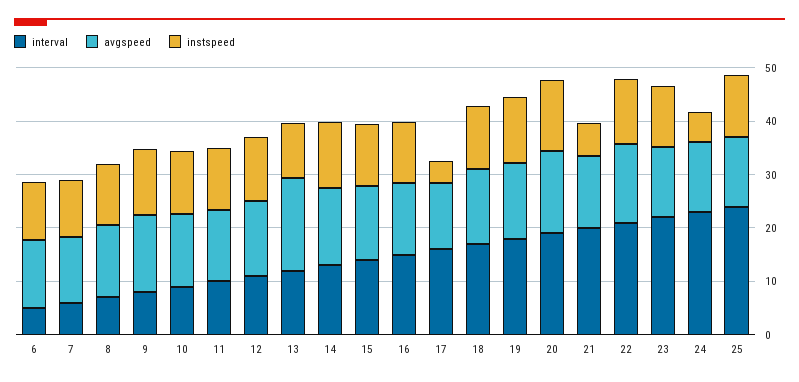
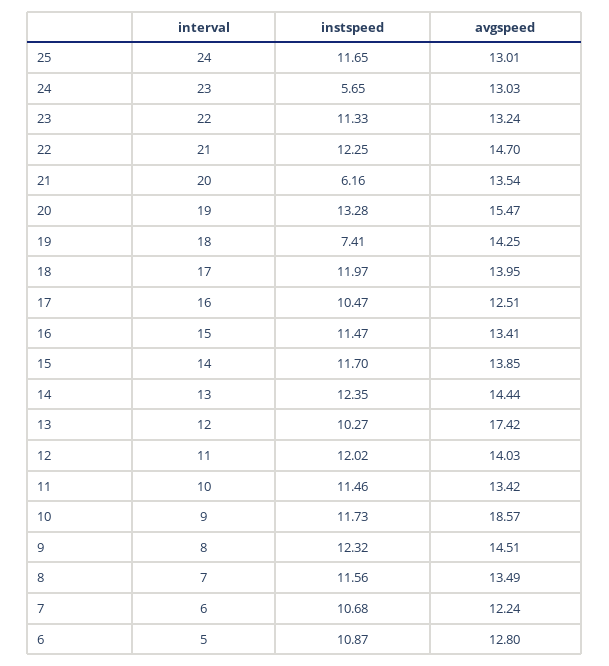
  {
    "interval": {
      "6": 5,
      "7": 6,
      "8": 7,
      "9": 8,
      "10": 9,
      "11": 10,
      "12": 11,
      "13": 12,
      "14": 13,
      "15": 14,
      "16": 15,
      "17": 16,
      "18": 17,
      "19": 18,
      "20": 19,
      "21": 20,
      "22": 21,
      "23": 22,
      "24": 23,
      "25": 24
    },
    "avgspeed": {
      "6": 12.8,
      "7": 12.24,
      "8": 13.49,
      "9": 14.51,
-     "10": 14,
+     "10": 18.57,
      "11": 13.42,
      "12": 14.03,
      "13": 17.42,
      "14": 14.44,
      "15": 13.85,
      "16": 13.41,
      "17": 12.51,
      "18": 13.95,
      "19": 14.25,
      "20": 15.47,
      "21": 13.54,
      "22": 14.7,
      "23": 13.24,
      "24": 13.03,
      "25": 13.01
    },
    "instspeed": {
      "6": 10.87,
      "7": 10.68,
      "8": 11.56,
      "9": 12.32,
      "10": 11.73,
      "11": 11.46,
      "12": 12.02,
      "13": 10.27,
      "14": 12.35,
      "15": 11.7,
      "16": 11.47,
-     "17": 4,
+     "17": 10.47,
      "18": 11.97,
-     "19": 12,
+     "19": 7.41,
      "20": 13.28,
      "21": 6.16,
      "22": 12.25,
      "23": 11.33,
      "24": 5.65,
      "25": 11.65
    }
  }

